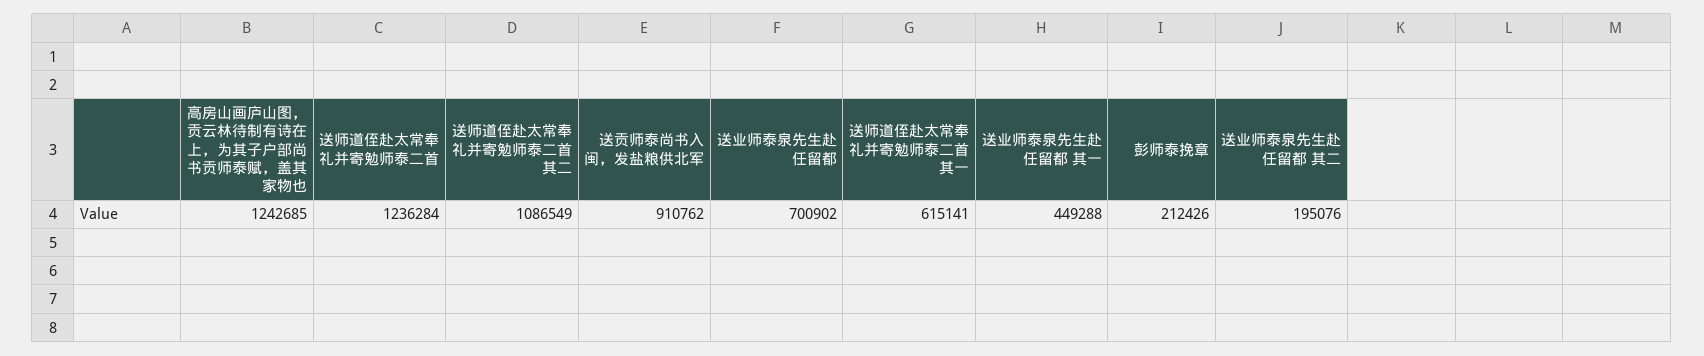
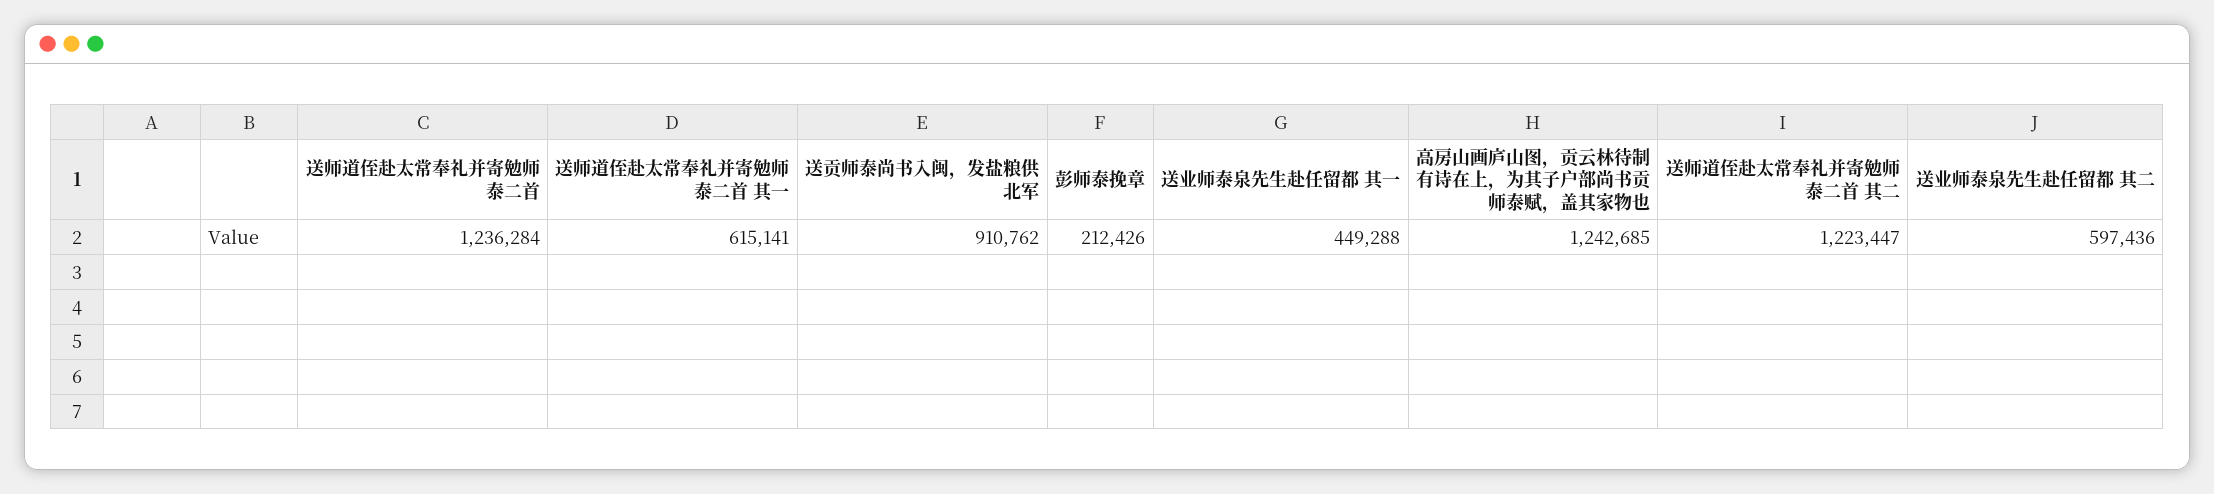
  {
    "高房山画庐山图，贡云林待制有诗在上，为其子户部尚书贡师泰赋，盖其家物也": 1242685,
    "送师道侄赴太常奉礼并寄勉师泰二首": 1236284,
-   "送师道侄赴太常奉礼并寄勉师泰二首 其二": 1086549,
+   "送师道侄赴太常奉礼并寄勉师泰二首 其二": 1223447,
    "送贡师泰尚书入闽，发盐粮供北军": 910762,
-   "送业师泰泉先生赴任留都": 700902,
    "送师道侄赴太常奉礼并寄勉师泰二首 其一": 615141,
    "送业师泰泉先生赴任留都 其一": 449288,
    "彭师泰挽章": 212426,
-   "送业师泰泉先生赴任留都 其二": 195076
+   "送业师泰泉先生赴任留都 其二": 597436
  }

